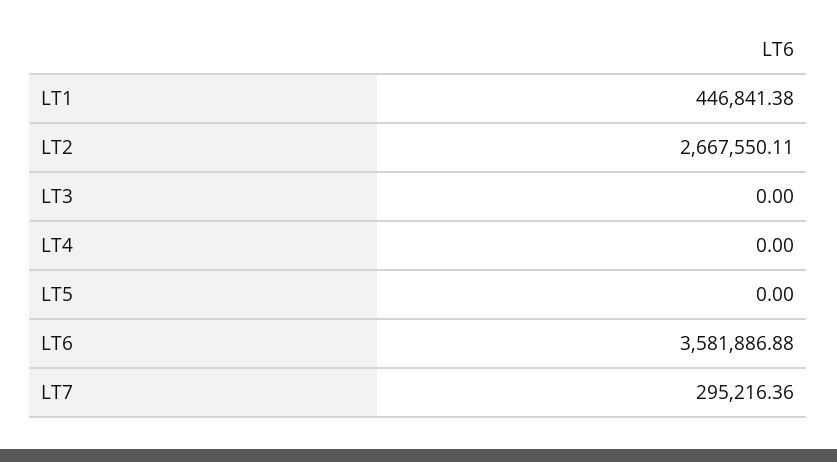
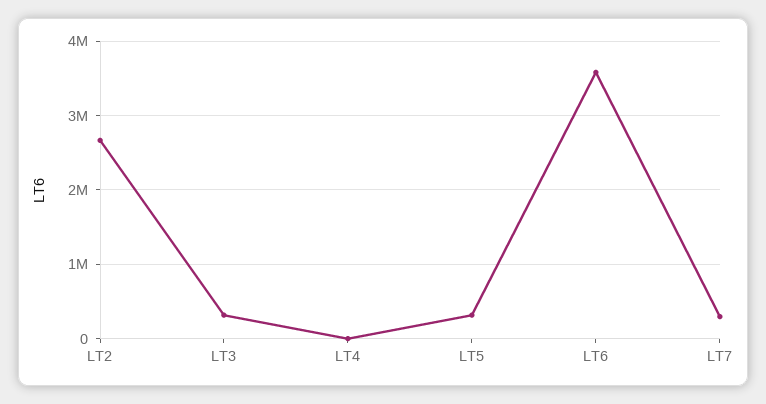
  {
-   "LT1": 446841.38,
    "LT2": 2667550.11,
-   "LT3": 0,
+   "LT3": 300000,
    "LT4": 0,
-   "LT5": 0,
+   "LT5": 300000,
    "LT6": 3581886.88,
    "LT7": 295216.36
  }

